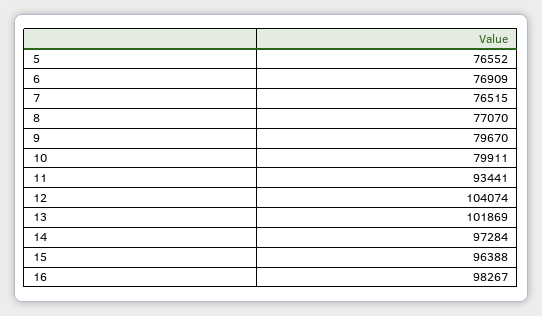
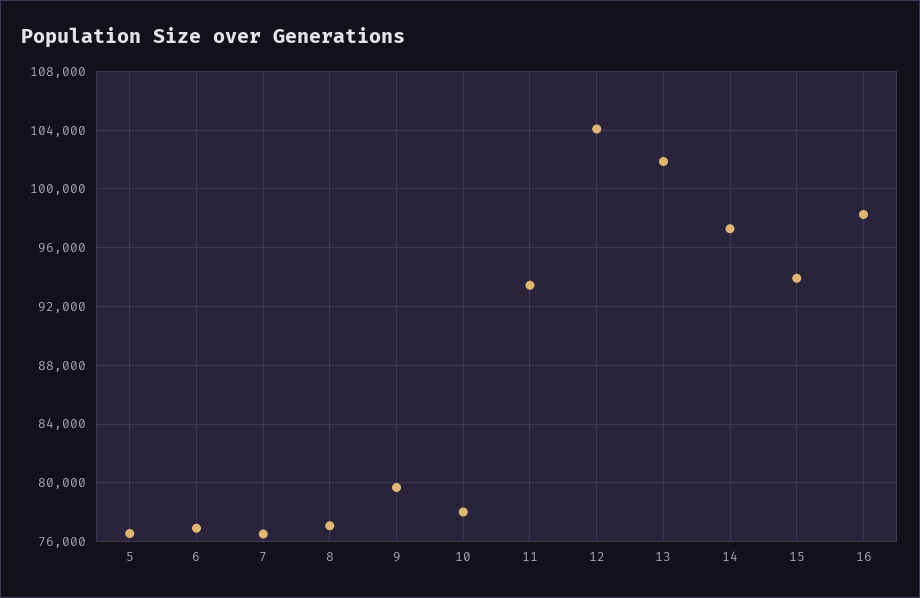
  {
    "5": 76552,
    "6": 76909,
    "7": 76515,
    "8": 77070,
    "9": 79670,
-   "10": 79911,
+   "10": 78000,
    "11": 93441,
    "12": 104074,
    "13": 101869,
    "14": 97284,
-   "15": 96388,
+   "15": 94000,
    "16": 98267
  }

